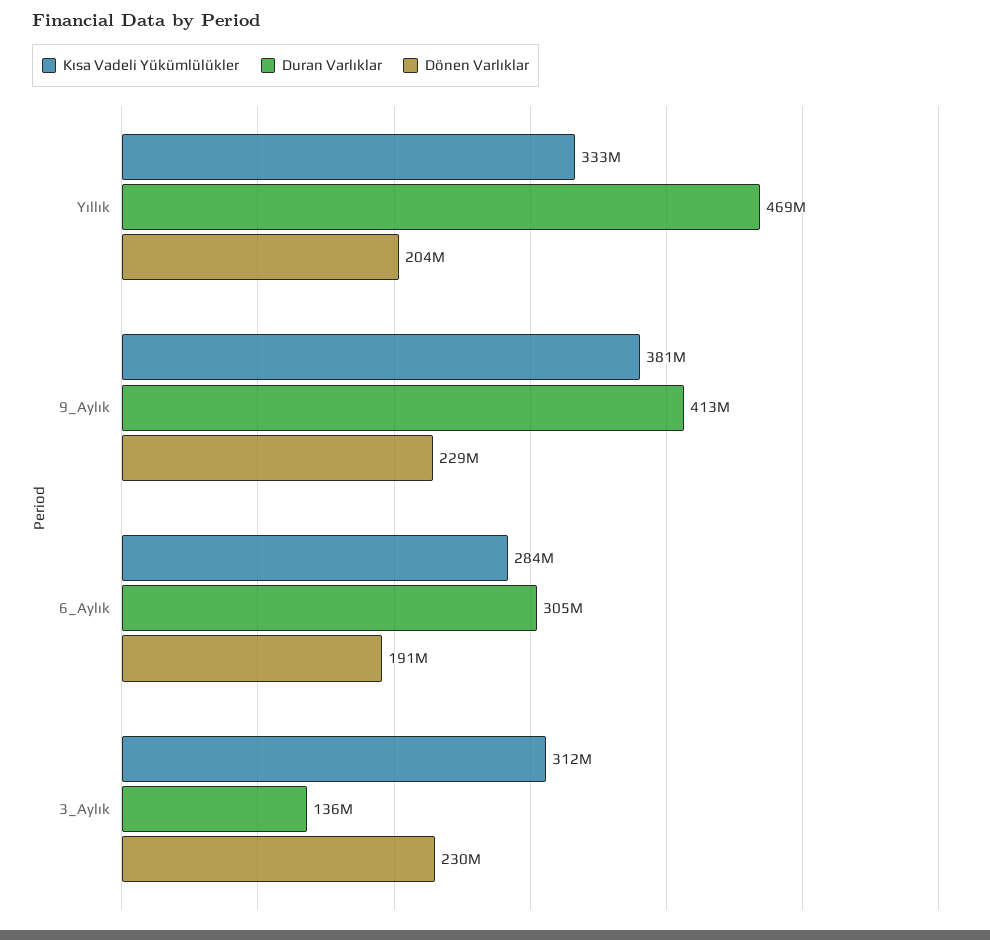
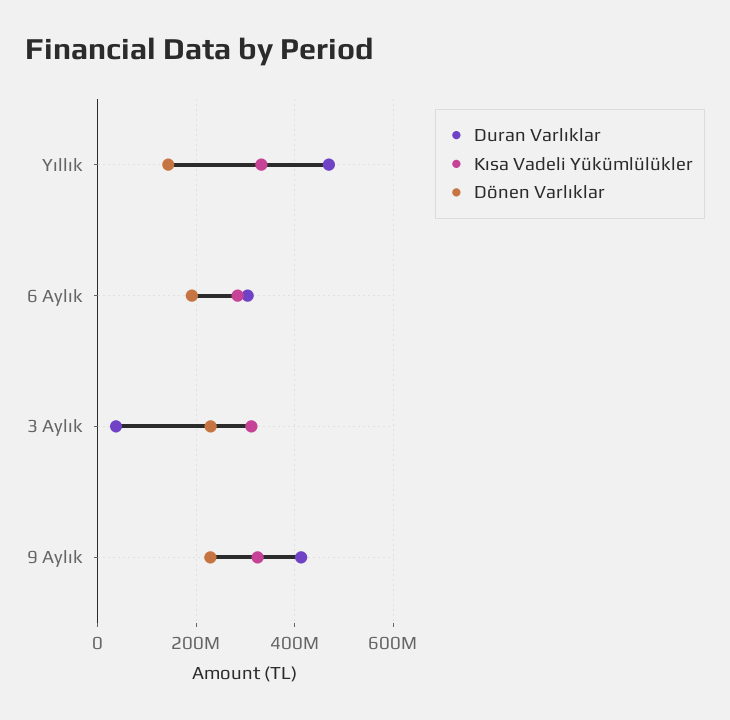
  {
    "Kısa Vadeli Yükümlülükler": {
      "Yıllık": 333000000,
-     "9_Aylık": 381000000,
+     "9_Aylık": 320000000,
      "6_Aylık": 284000000,
      "3_Aylık": 312000000
    },
    "Duran Varlıklar": {
      "Yıllık": 469000000,
      "9_Aylık": 413000000,
      "6_Aylık": 305000000,
-     "3_Aylık": 136000000
+     "3_Aylık": 40000000
    },
    "Dönen Varlıklar": {
-     "Yıllık": 204000000,
+     "Yıllık": 140000000,
      "9_Aylık": 229000000,
      "6_Aylık": 191000000,
      "3_Aylık": 230000000
    }
  }

